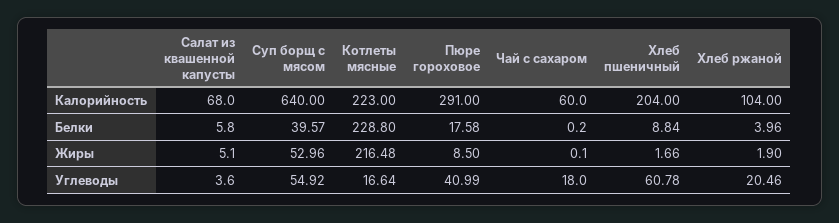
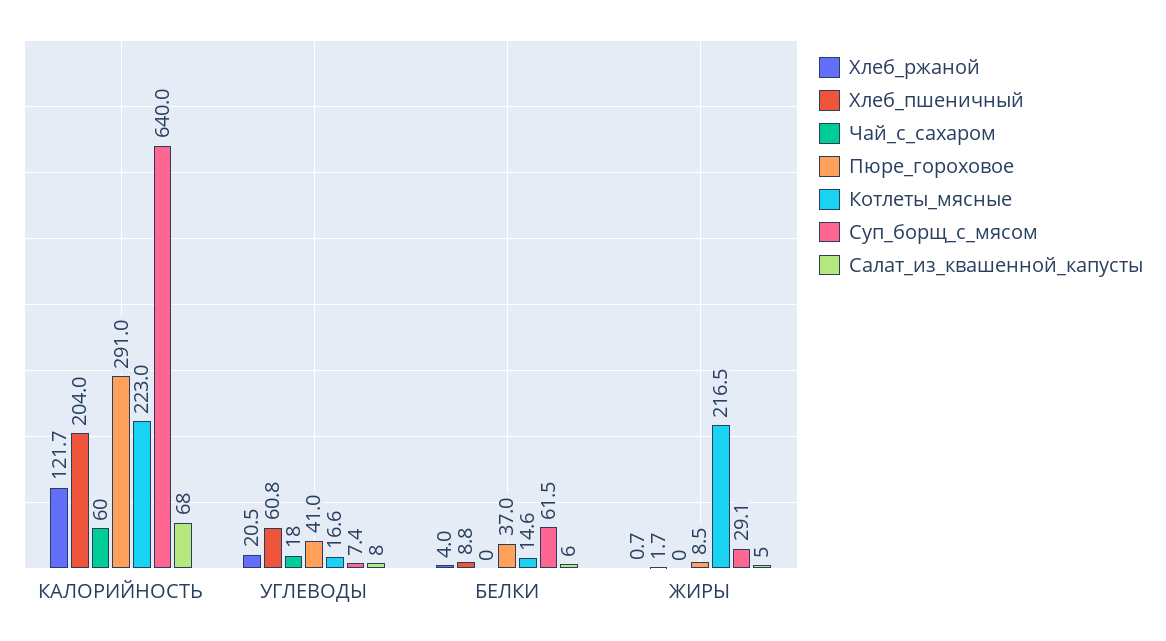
  {
    "Салат из квашенной капусты": {
      "Калорийность": 68,
      "Белки": 5.8,
      "Жиры": 5.1,
-     "Углеводы": 3.6
+     "Углеводы": 8
    },
    "Суп борщ с мясом": {
      "Калорийность": 640,
-     "Белки": 39.57,
+     "Белки": 61.5,
-     "Жиры": 52.96,
+     "Жиры": 29.1,
-     "Углеводы": 54.92
+     "Углеводы": 7.4
    },
    "Котлеты мясные": {
      "Калорийность": 223,
-     "Белки": 228.8,
+     "Белки": 14.6,
      "Жиры": 216.48,
      "Углеводы": 16.64
    },
    "Пюре гороховое": {
      "Калорийность": 291,
-     "Белки": 17.58,
+     "Белки": 37,
      "Жиры": 8.5,
      "Углеводы": 40.99
    },
    "Чай с сахаром": {
      "Калорийность": 60,
      "Белки": 0.2,
      "Жиры": 0.1,
      "Углеводы": 18
    },
    "Хлеб пшеничный": {
      "Калорийность": 204,
      "Белки": 8.84,
      "Жиры": 1.66,
      "Углеводы": 60.78
    },
    "Хлеб ржаной": {
-     "Калорийность": 104,
+     "Калорийность": 121.7,
      "Белки": 3.96,
-     "Жиры": 1.9,
+     "Жиры": 0.7,
      "Углеводы": 20.46
    }
  }

